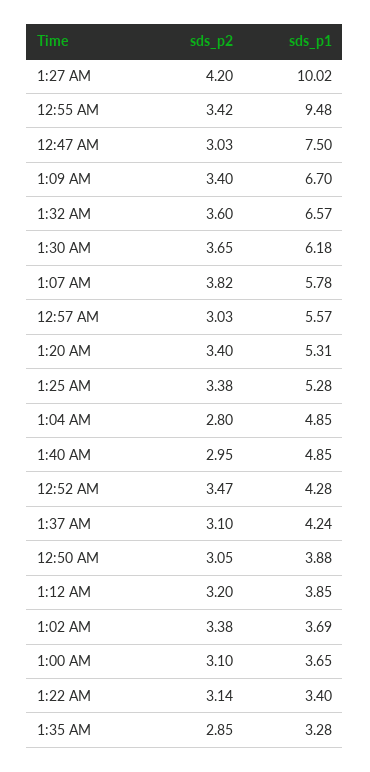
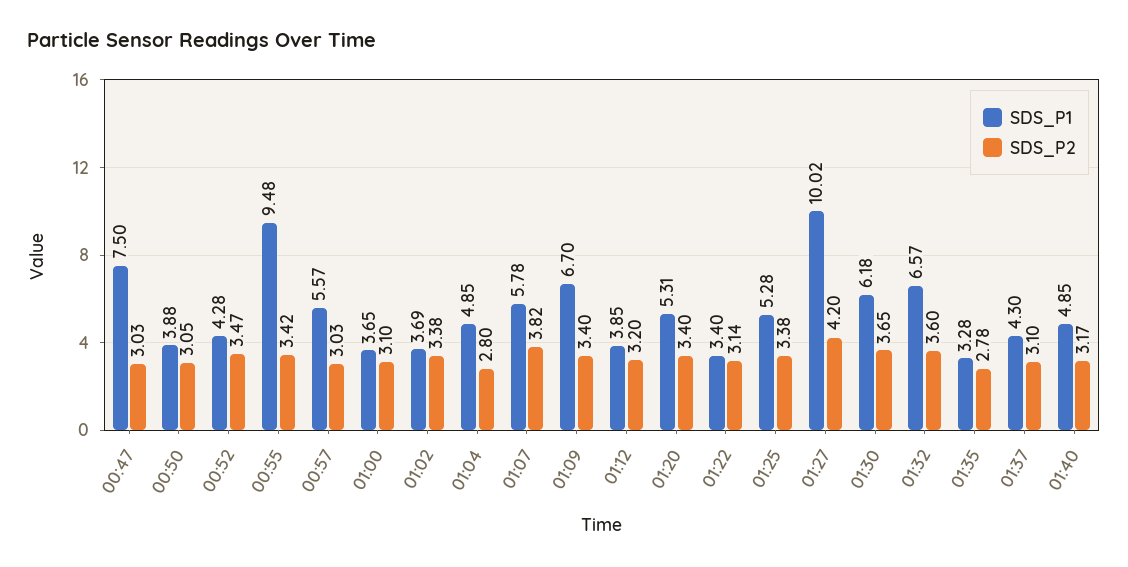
  {
    "sds_p2": {
      "1:27 AM": 4.2,
      "12:55 AM": 3.42,
      "12:47 AM": 3.03,
      "1:09 AM": 3.4,
      "1:32 AM": 3.6,
      "1:30 AM": 3.65,
      "1:07 AM": 3.82,
      "12:57 AM": 3.03,
      "1:20 AM": 3.4,
      "1:25 AM": 3.38,
      "1:04 AM": 2.8,
-     "1:40 AM": 2.95,
+     "1:40 AM": 3.17,
      "12:52 AM": 3.47,
      "1:37 AM": 3.1,
      "12:50 AM": 3.05,
      "1:12 AM": 3.2,
      "1:02 AM": 3.38,
      "1:00 AM": 3.1,
      "1:22 AM": 3.14,
-     "1:35 AM": 2.85
+     "1:35 AM": 2.78
    },
    "sds_p1": {
      "1:27 AM": 10.02,
      "12:55 AM": 9.48,
      "12:47 AM": 7.5,
      "1:09 AM": 6.7,
      "1:32 AM": 6.57,
      "1:30 AM": 6.18,
      "1:07 AM": 5.78,
      "12:57 AM": 5.57,
      "1:20 AM": 5.31,
      "1:25 AM": 5.28,
      "1:04 AM": 4.85,
      "1:40 AM": 4.85,
      "12:52 AM": 4.28,
-     "1:37 AM": 4.24,
+     "1:37 AM": 4.3,
      "12:50 AM": 3.88,
      "1:12 AM": 3.85,
      "1:02 AM": 3.69,
      "1:00 AM": 3.65,
      "1:22 AM": 3.4,
      "1:35 AM": 3.28
    }
  }

